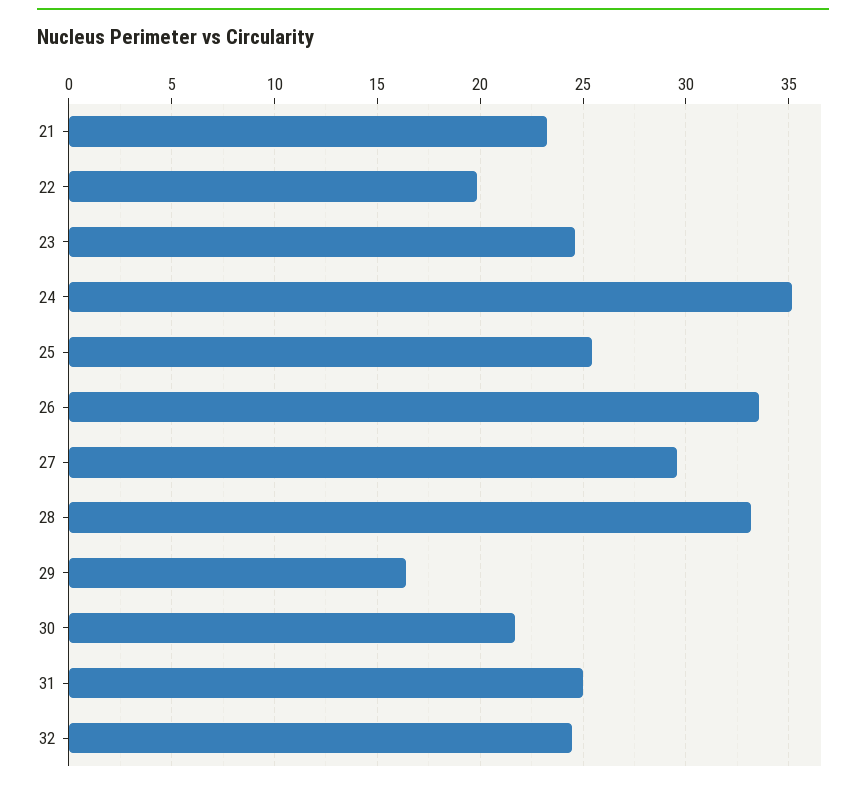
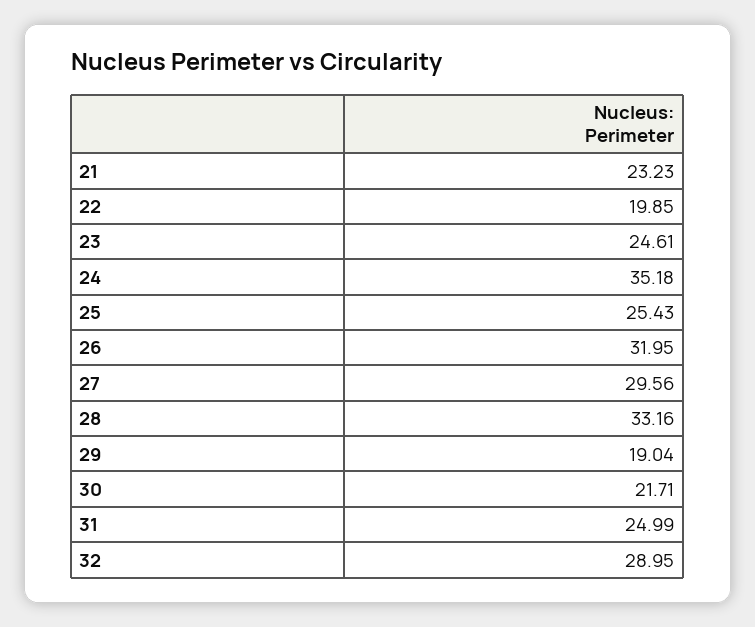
  {
    "21": 23.23,
    "22": 19.85,
    "23": 24.61,
    "24": 35.18,
    "25": 25.43,
-   "26": 33.5,
+   "26": 31.95,
    "27": 29.56,
    "28": 33.16,
-   "29": 16.5,
+   "29": 19.04,
    "30": 21.71,
    "31": 24.99,
-   "32": 24.5
+   "32": 28.95
  }

